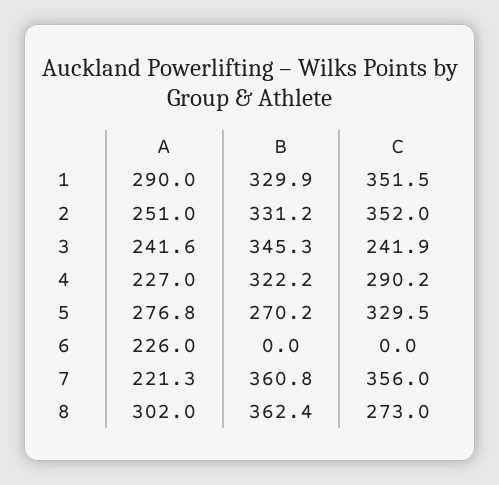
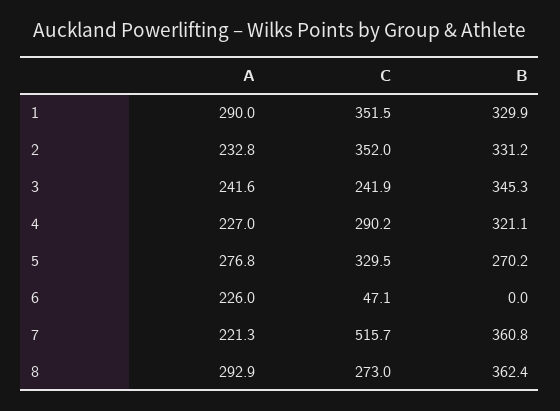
  {
    "A": {
      "1": 290,
-     "2": 251,
+     "2": 232.8,
      "3": 241.6,
      "4": 227,
      "5": 276.8,
      "6": 226,
      "7": 221.3,
-     "8": 302
+     "8": 292.9
    },
    "B": {
      "1": 329.9,
      "2": 331.2,
      "3": 345.3,
-     "4": 322.2,
+     "4": 321.1,
      "5": 270.2,
      "6": 0,
      "7": 360.8,
      "8": 362.4
    },
    "C": {
      "1": 351.5,
      "2": 352,
      "3": 241.9,
      "4": 290.2,
      "5": 329.5,
-     "6": 0,
+     "6": 47.1,
-     "7": 356,
+     "7": 515.7,
      "8": 273
    }
  }

